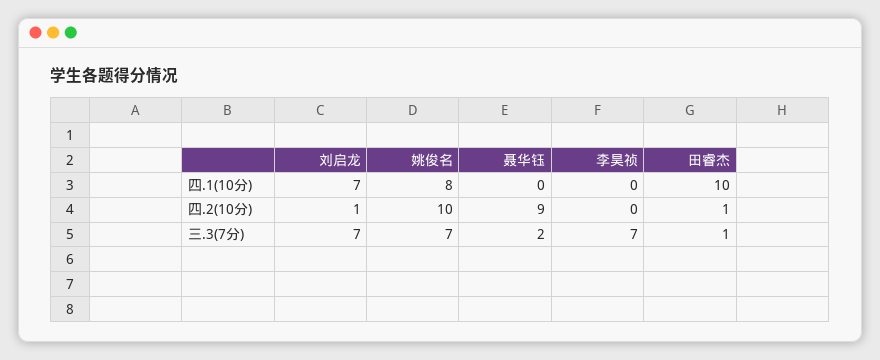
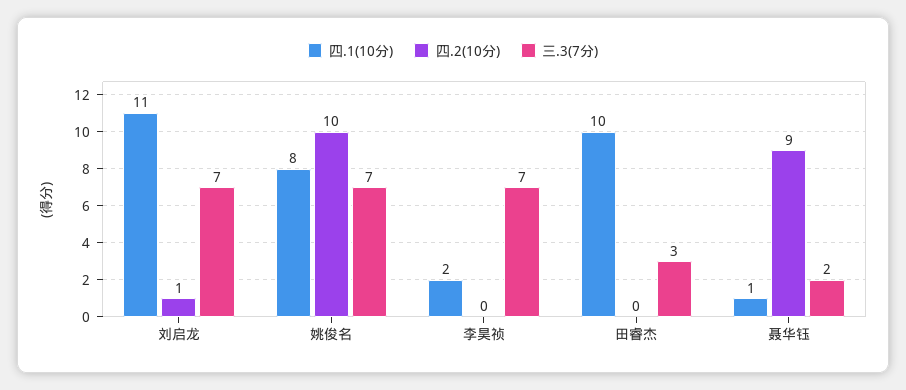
  {
    "四.1(10分)": {
-     "刘启龙": 7,
+     "刘启龙": 11,
      "姚俊名": 8,
-     "聂华钰": 0,
+     "聂华钰": 1,
-     "李昊祯": 0,
+     "李昊祯": 2,
      "田睿杰": 10
    },
    "四.2(10分)": {
      "刘启龙": 1,
      "姚俊名": 10,
      "聂华钰": 9,
      "李昊祯": 0,
-     "田睿杰": 1
+     "田睿杰": 0
    },
    "三.3(7分)": {
      "刘启龙": 7,
      "姚俊名": 7,
      "聂华钰": 2,
      "李昊祯": 7,
-     "田睿杰": 1
+     "田睿杰": 3
    }
  }

